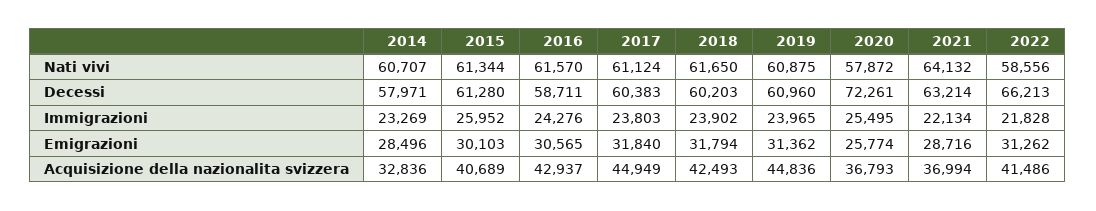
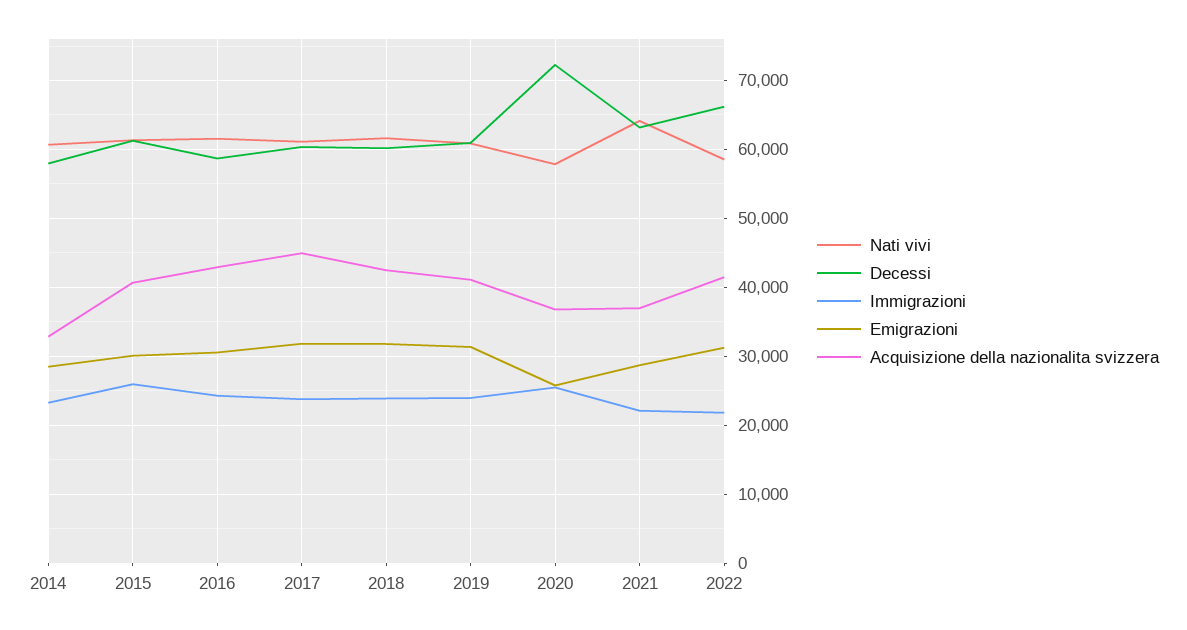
  {
    "Nati vivi": {
      "2014": 60707,
      "2015": 61344,
      "2016": 61570,
      "2017": 61124,
      "2018": 61650,
      "2019": 60875,
      "2020": 57872,
      "2021": 64132,
      "2022": 58556
    },
    "Decessi": {
      "2014": 57971,
      "2015": 61280,
      "2016": 58711,
      "2017": 60383,
      "2018": 60203,
      "2019": 60960,
      "2020": 72261,
      "2021": 63214,
      "2022": 66213
    },
    "Immigrazioni": {
      "2014": 23269,
      "2015": 25952,
      "2016": 24276,
      "2017": 23803,
      "2018": 23902,
      "2019": 23965,
      "2020": 25495,
      "2021": 22134,
      "2022": 21828
    },
    "Emigrazioni": {
      "2014": 28496,
      "2015": 30103,
      "2016": 30565,
      "2017": 31840,
      "2018": 31794,
      "2019": 31362,
      "2020": 25774,
      "2021": 28716,
      "2022": 31262
    },
    "Acquisizione della nazionalita svizzera": {
      "2014": 32836,
      "2015": 40689,
      "2016": 42937,
      "2017": 44949,
      "2018": 42493,
-     "2019": 44836,
+     "2019": 41000,
      "2020": 36793,
      "2021": 36994,
      "2022": 41486
    }
  }

